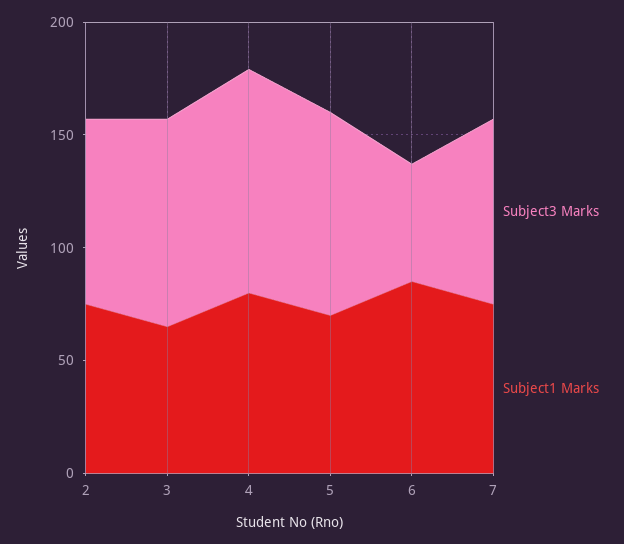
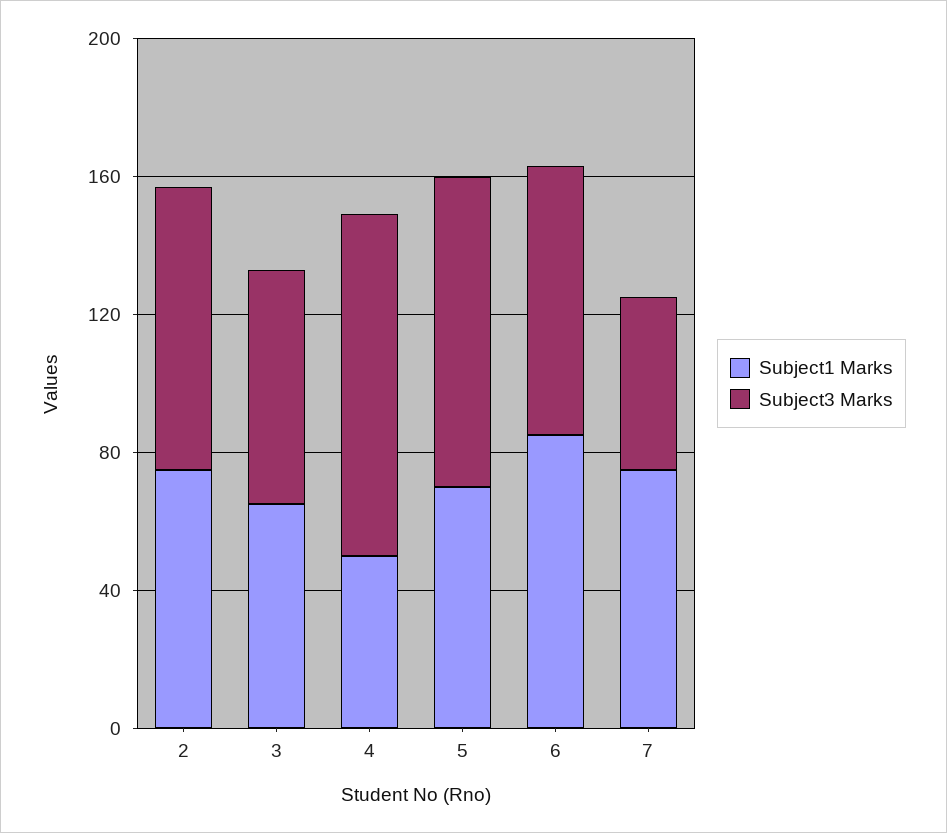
  {
    "Subject3 Marks": {
      "2": 80,
-     "3": 90,
+     "3": 70,
      "4": 100,
      "5": 90,
-     "6": 50,
+     "6": 80,
-     "7": 80
+     "7": 50
    },
    "Subject1 Marks": {
      "2": 80,
      "3": 70,
-     "4": 80,
+     "4": 50,
      "5": 70,
      "6": 90,
      "7": 80
    }
  }

